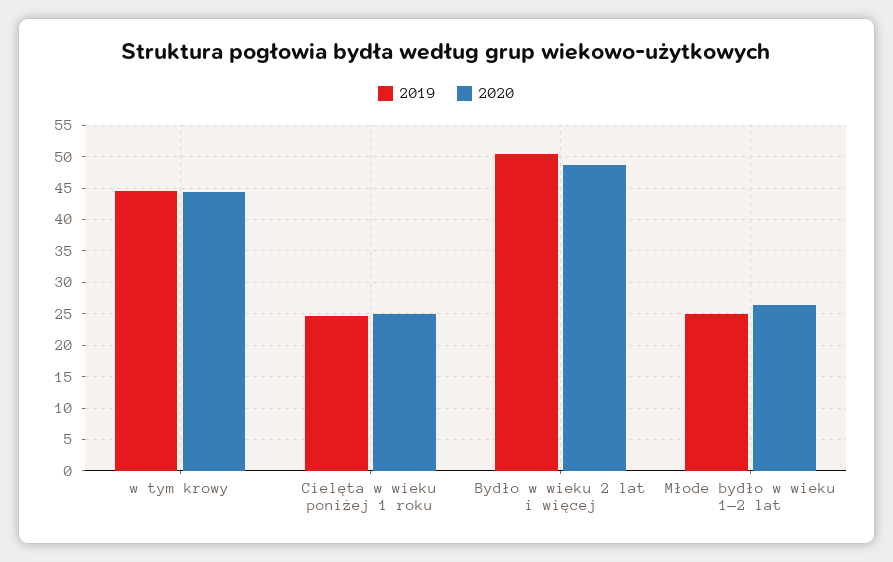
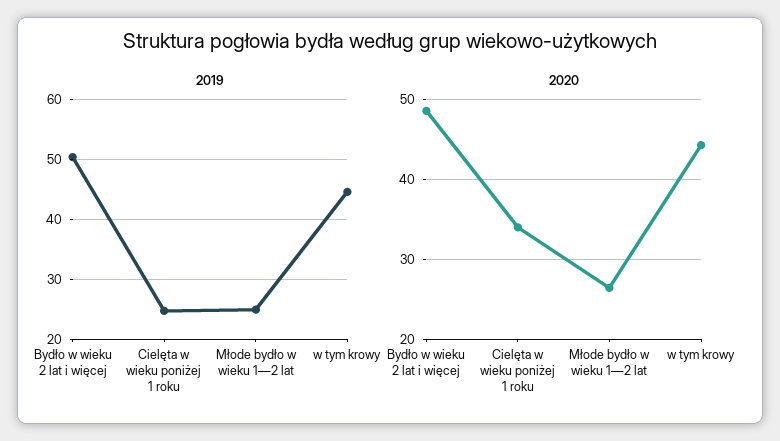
  {
    "2019": {
      "w tym krowy": 45,
      "Cielęta w wieku poniżej 1 roku": 25,
      "Bydło w wieku 2 lat i więcej": 50,
      "Młode bydło w wieku 1—2 lat": 25
    },
    "2020": {
      "w tym krowy": 44,
-     "Cielęta w wieku poniżej 1 roku": 25,
+     "Cielęta w wieku poniżej 1 roku": 34,
      "Bydło w wieku 2 lat i więcej": 49,
      "Młode bydło w wieku 1—2 lat": 26
    }
  }

